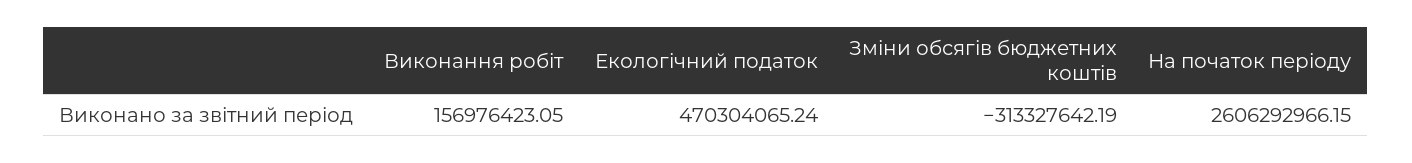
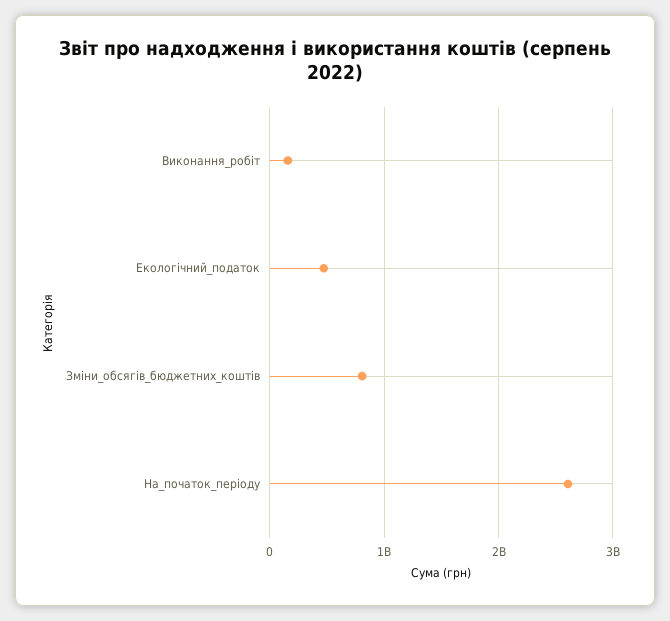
  {
    "Виконання робіт": 156976423.05,
    "Екологічний податок": 470304065.24,
-   "Зміни обсягів бюджетних коштів": -313327642.19,
+   "Зміни обсягів бюджетних коштів": 800000000,
    "На початок періоду": 2606292966.15
  }

